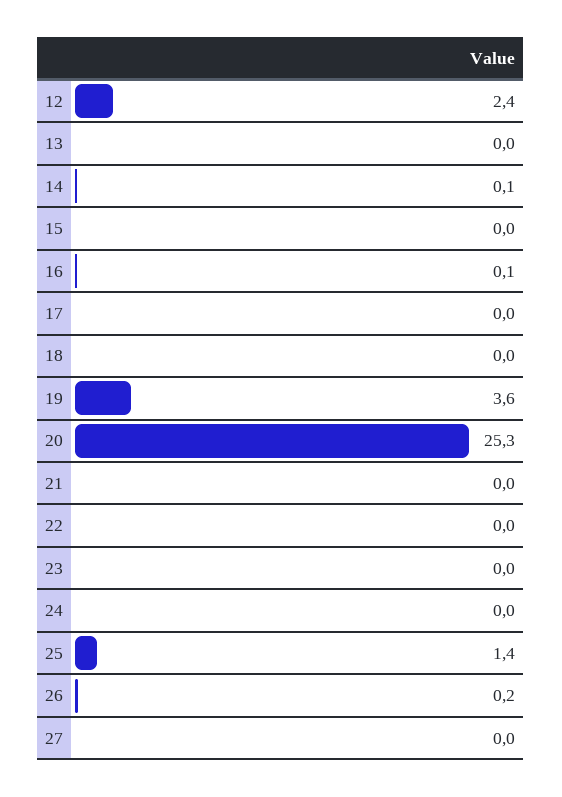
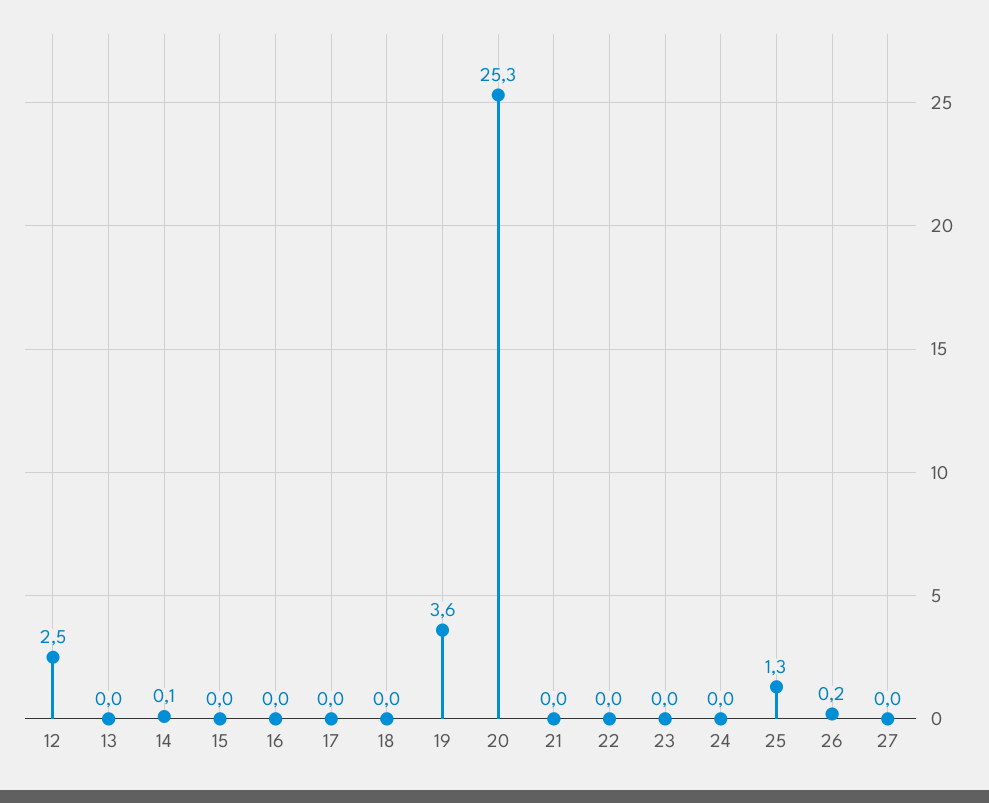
  {
-   "12": 2.4,
+   "12": 2.5,
    "13": 0,
    "14": 0.1,
    "15": 0,
-   "16": 0.1,
+   "16": 0,
    "17": 0,
    "18": 0,
    "19": 3.6,
    "20": 25.3,
    "21": 0,
    "22": 0,
    "23": 0,
    "24": 0,
-   "25": 1.4,
+   "25": 1.3,
    "26": 0.2,
    "27": 0
  }

